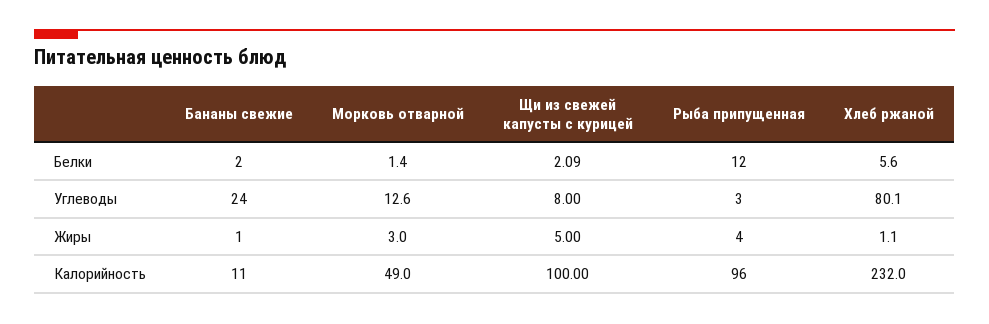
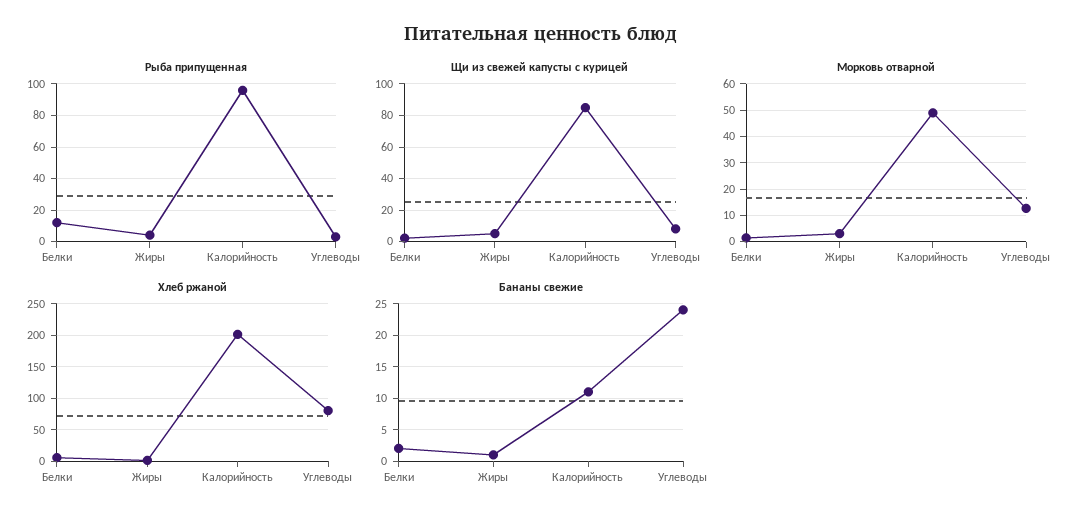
  {
    "Бананы свежие": {
      "Белки": 2,
      "Углеводы": 24,
      "Жиры": 1,
      "Калорийность": 11
    },
    "Морковь отварной": {
      "Белки": 1.4,
      "Углеводы": 12.6,
      "Жиры": 3,
      "Калорийность": 49
    },
    "Щи из свежей капусты с курицей": {
      "Белки": 2.09,
      "Углеводы": 8,
      "Жиры": 5,
-     "Калорийность": 100
+     "Калорийность": 85
    },
    "Рыба припущенная": {
      "Белки": 12,
      "Углеводы": 3,
      "Жиры": 4,
      "Калорийность": 96
    },
    "Хлеб ржаной": {
      "Белки": 5.6,
      "Углеводы": 80.1,
      "Жиры": 1.1,
-     "Калорийность": 232
+     "Калорийность": 200
    }
  }

